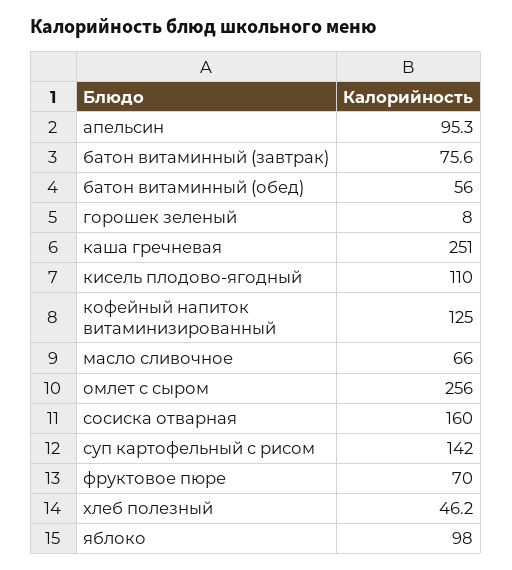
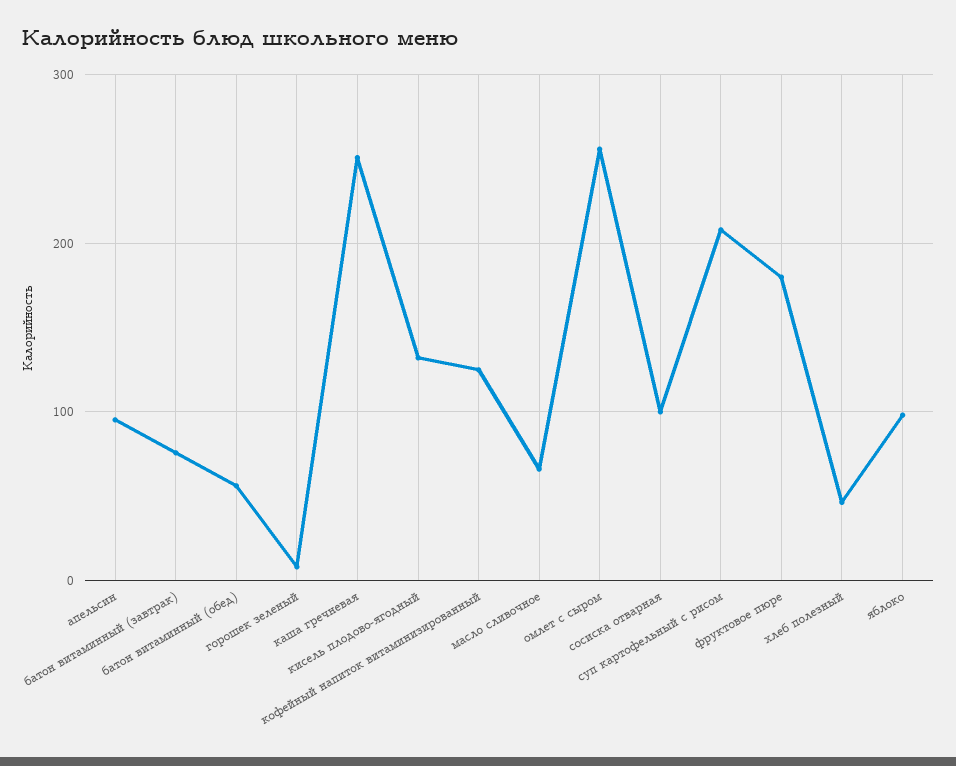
  {
    "апельсин": 95.3,
    "батон витаминный (завтрак)": 75.6,
    "батон витаминный (обед)": 56,
    "горошек зеленый": 8,
    "каша гречневая": 251,
-   "кисель плодово-ягодный": 110,
+   "кисель плодово-ягодный": 130,
    "кофейный напиток витаминизированный": 125,
    "масло сливочное": 66,
    "омлет с сыром": 256,
-   "сосиска отварная": 160,
+   "сосиска отварная": 100,
-   "суп картофельный с рисом": 142,
+   "суп картофельный с рисом": 210,
-   "фруктовое пюре": 70,
+   "фруктовое пюре": 180,
    "хлеб полезный": 46.2,
    "яблоко": 98
  }

